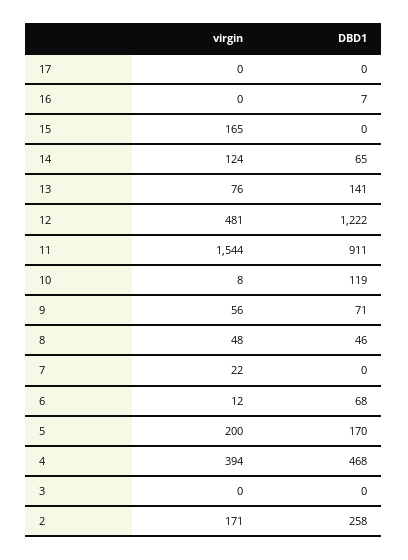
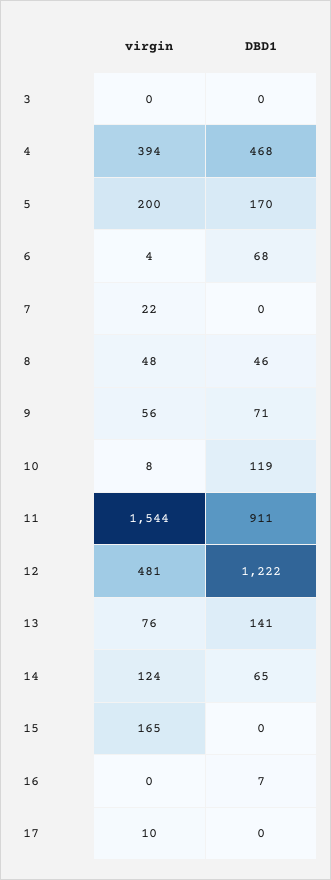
  {
    "virgin": {
-     "17": 0,
+     "17": 10,
      "16": 0,
      "15": 165,
      "14": 124,
      "13": 76,
      "12": 481,
      "11": 1544,
      "10": 8,
      "9": 56,
      "8": 48,
      "7": 22,
-     "6": 12,
+     "6": 4,
      "5": 200,
      "4": 394,
-     "3": 0,
+     "3": 0
-     "2": 171
    },
    "DBD1": {
      "17": 0,
      "16": 7,
      "15": 0,
      "14": 65,
      "13": 141,
      "12": 1222,
      "11": 911,
      "10": 119,
      "9": 71,
      "8": 46,
      "7": 0,
      "6": 68,
      "5": 170,
      "4": 468,
-     "3": 0,
+     "3": 0
-     "2": 258
    }
  }

